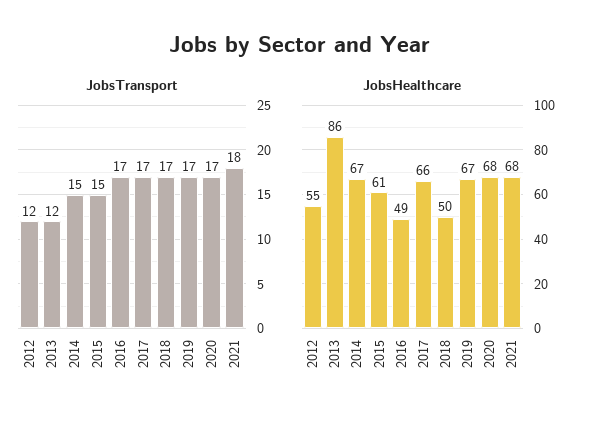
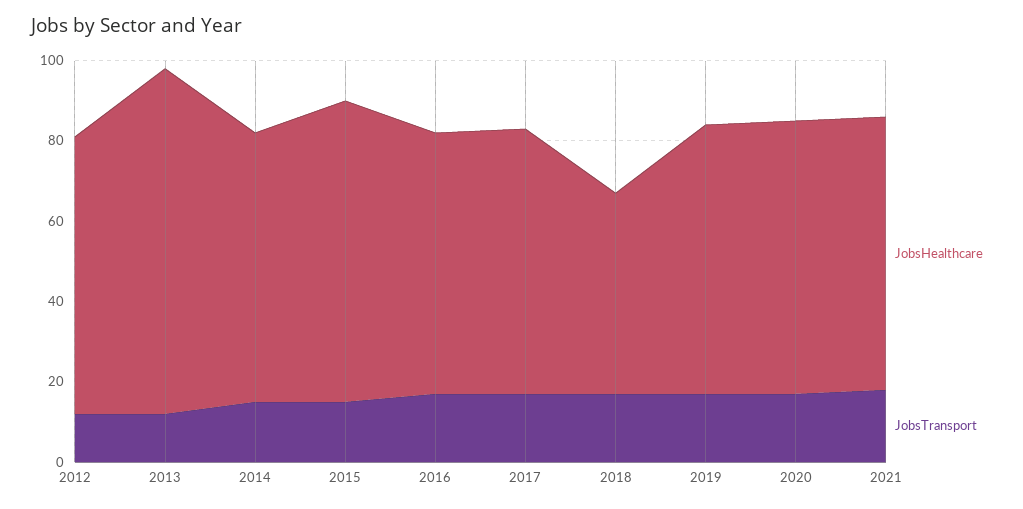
  {
    "JobsTransport": {
      "2012": 12,
      "2013": 12,
      "2014": 15,
      "2015": 15,
      "2016": 17,
      "2017": 17,
      "2018": 17,
      "2019": 17,
      "2020": 17,
      "2021": 18
    },
    "JobsHealthcare": {
-     "2012": 55,
+     "2012": 70,
      "2013": 86,
      "2014": 67,
-     "2015": 61,
+     "2015": 75,
-     "2016": 49,
+     "2016": 65,
      "2017": 66,
      "2018": 50,
      "2019": 67,
      "2020": 68,
      "2021": 68
    }
  }

